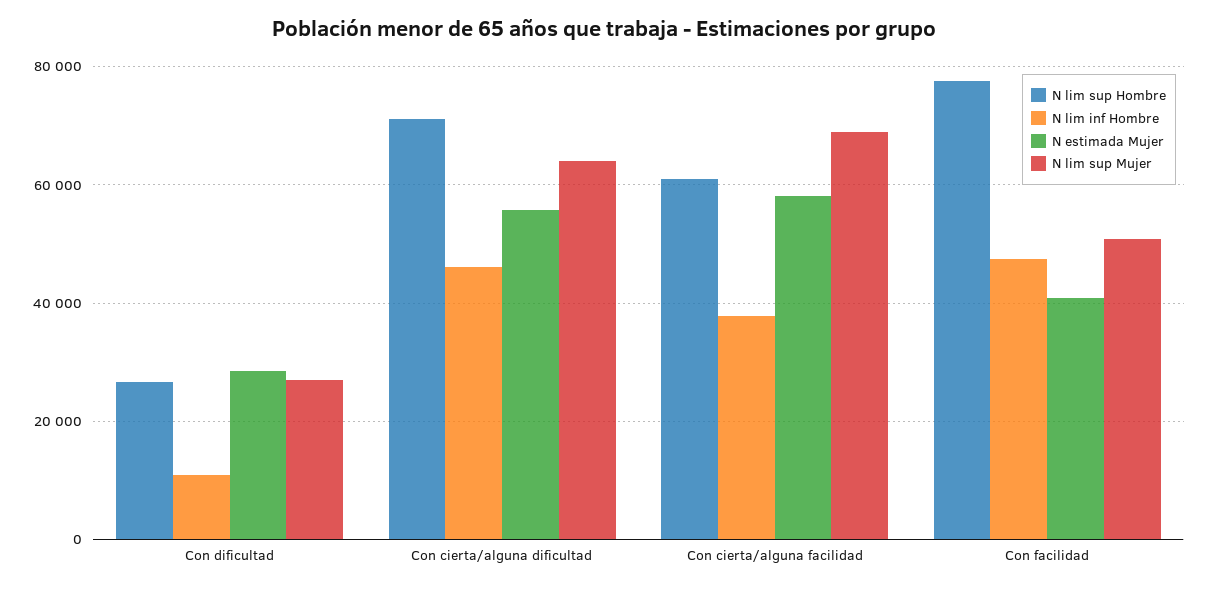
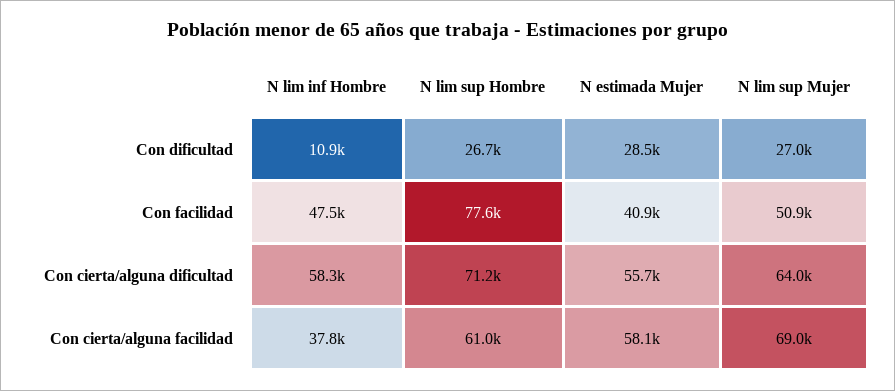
  {
    "N lim sup Hombre": {
      "Con dificultad": 26700,
      "Con cierta/alguna dificultad": 71200,
      "Con cierta/alguna facilidad": 61000,
      "Con facilidad": 77600
    },
    "N lim inf Hombre": {
      "Con dificultad": 10900,
-     "Con cierta/alguna dificultad": 46000,
+     "Con cierta/alguna dificultad": 58300,
      "Con cierta/alguna facilidad": 37800,
      "Con facilidad": 47500
    },
    "N estimada Mujer": {
      "Con dificultad": 28500,
      "Con cierta/alguna dificultad": 55700,
      "Con cierta/alguna facilidad": 58100,
      "Con facilidad": 40900
    },
    "N lim sup Mujer": {
      "Con dificultad": 27000,
      "Con cierta/alguna dificultad": 64000,
      "Con cierta/alguna facilidad": 69000,
      "Con facilidad": 50900
    }
  }

